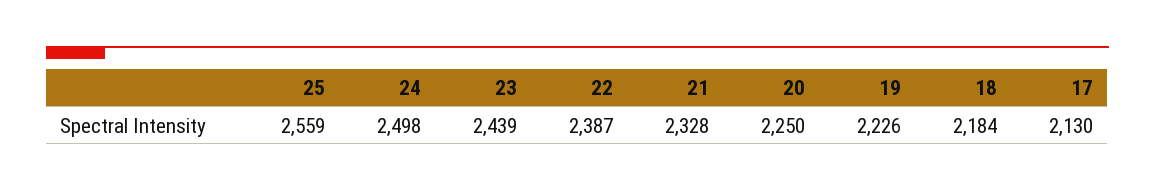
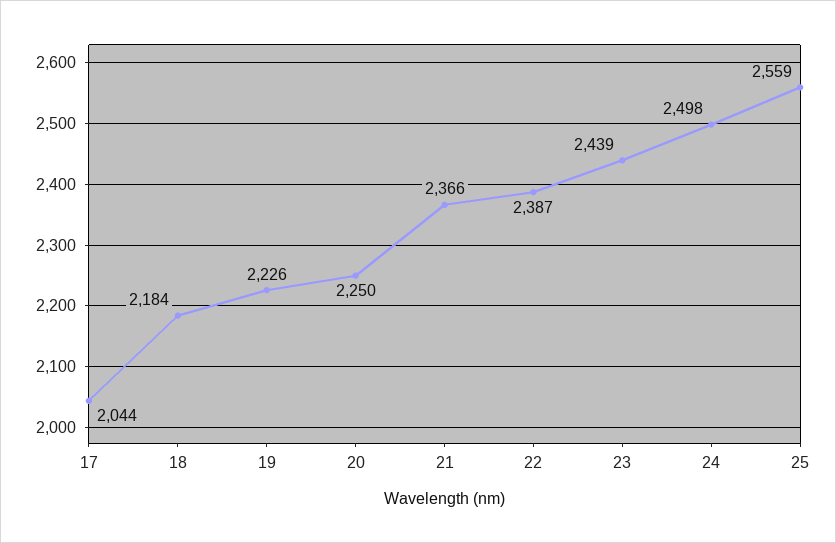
  {
    "25": 2559,
    "24": 2498,
    "23": 2439,
    "22": 2387,
-   "21": 2328,
+   "21": 2366,
    "20": 2250,
    "19": 2226,
    "18": 2184,
-   "17": 2130
+   "17": 2044
  }

